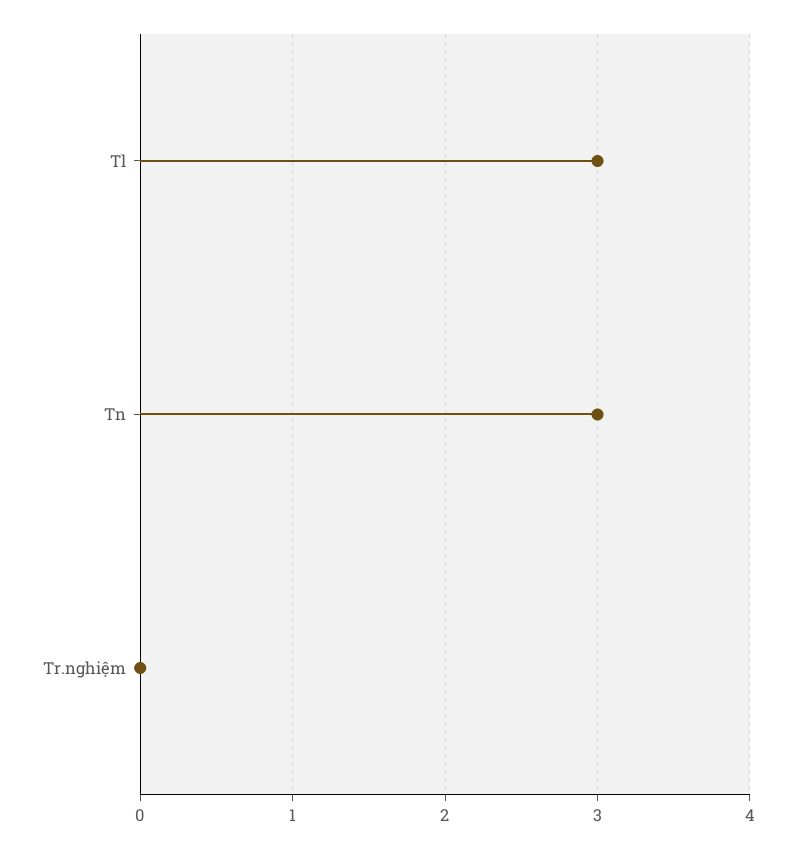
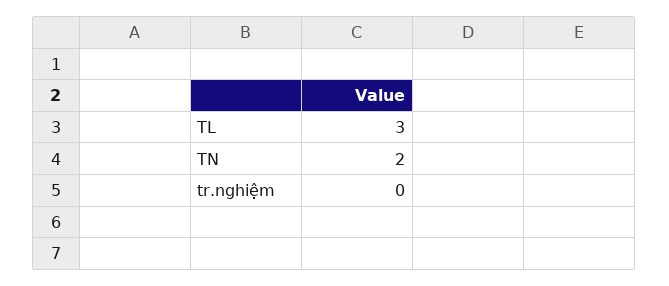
  {
    "Tl": 3,
-   "Tn": 3,
+   "Tn": 2,
    "Tr.nghiệm": 0
  }

